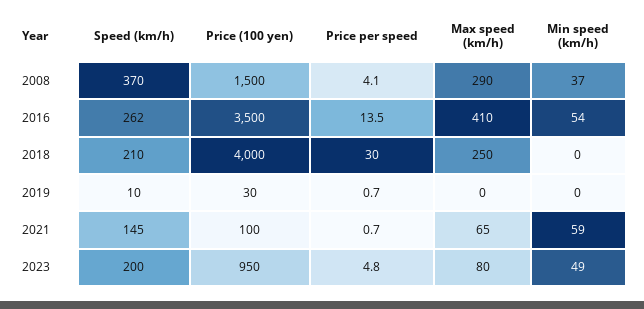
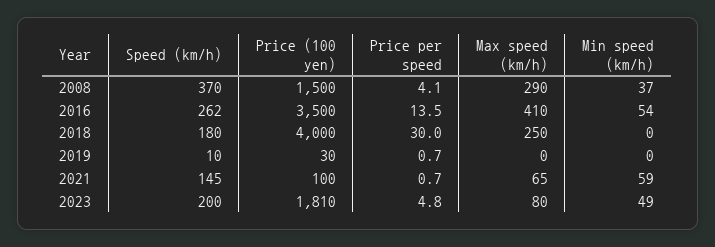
  {
    "Speed (km/h)": {
      "2008": 370,
      "2016": 262,
-     "2018": 210,
+     "2018": 180,
      "2019": 10,
      "2021": 145,
      "2023": 200
    },
    "Price (100 yen)": {
      "2008": 1500,
      "2016": 3500,
      "2018": 4000,
      "2019": 30,
      "2021": 100,
-     "2023": 950
+     "2023": 1810
    },
    "Price per speed": {
      "2008": 4.1,
      "2016": 13.5,
      "2018": 30,
      "2019": 0.7,
      "2021": 0.7,
      "2023": 4.8
    },
    "Max speed (km/h)": {
      "2008": 290,
      "2016": 410,
      "2018": 250,
      "2019": 0,
      "2021": 65,
      "2023": 80
    },
    "Min speed (km/h)": {
      "2008": 37,
      "2016": 54,
      "2018": 0,
      "2019": 0,
      "2021": 59,
      "2023": 49
    }
  }

